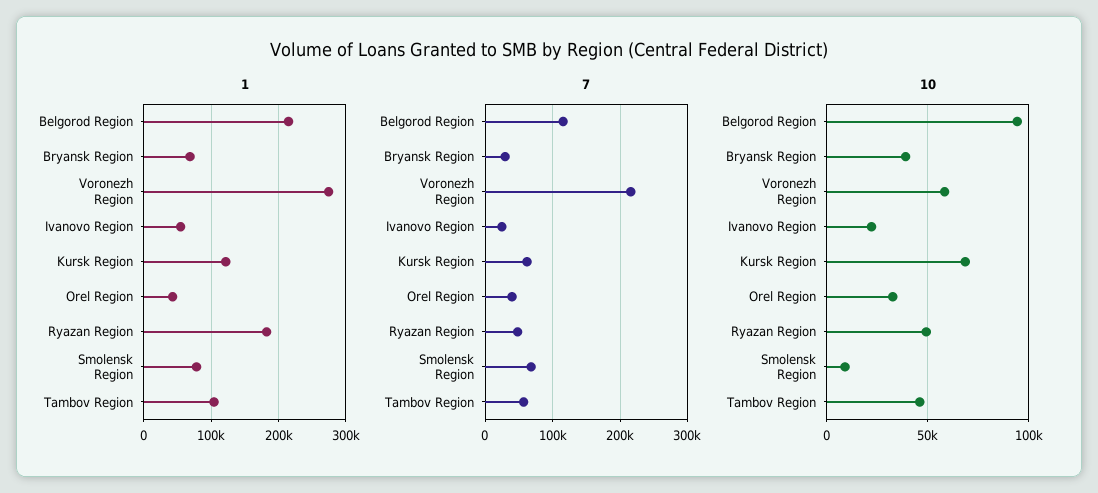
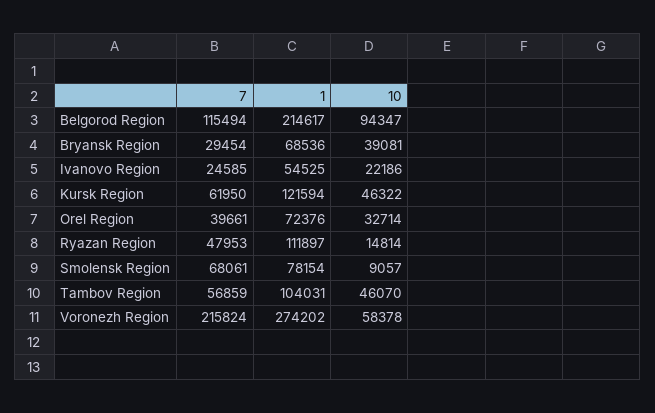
  {
    "1": {
      "Belgorod Region": 214617,
      "Bryansk Region": 68536,
      "Voronezh Region": 274202,
      "Ivanovo Region": 54525,
      "Kursk Region": 121594,
-     "Orel Region": 40000,
+     "Orel Region": 72376,
-     "Ryazan Region": 180000,
+     "Ryazan Region": 111897,
      "Smolensk Region": 78154,
      "Tambov Region": 104031
    },
    "7": {
      "Belgorod Region": 115494,
      "Bryansk Region": 29454,
      "Voronezh Region": 215824,
      "Ivanovo Region": 24585,
      "Kursk Region": 61950,
      "Orel Region": 39661,
      "Ryazan Region": 47953,
      "Smolensk Region": 68061,
      "Tambov Region": 56859
    },
    "10": {
      "Belgorod Region": 94347,
      "Bryansk Region": 39081,
      "Voronezh Region": 58378,
      "Ivanovo Region": 22186,
-     "Kursk Region": 70000,
+     "Kursk Region": 46322,
      "Orel Region": 32714,
-     "Ryazan Region": 50000,
+     "Ryazan Region": 14814,
      "Smolensk Region": 9057,
      "Tambov Region": 46070
    }
  }

